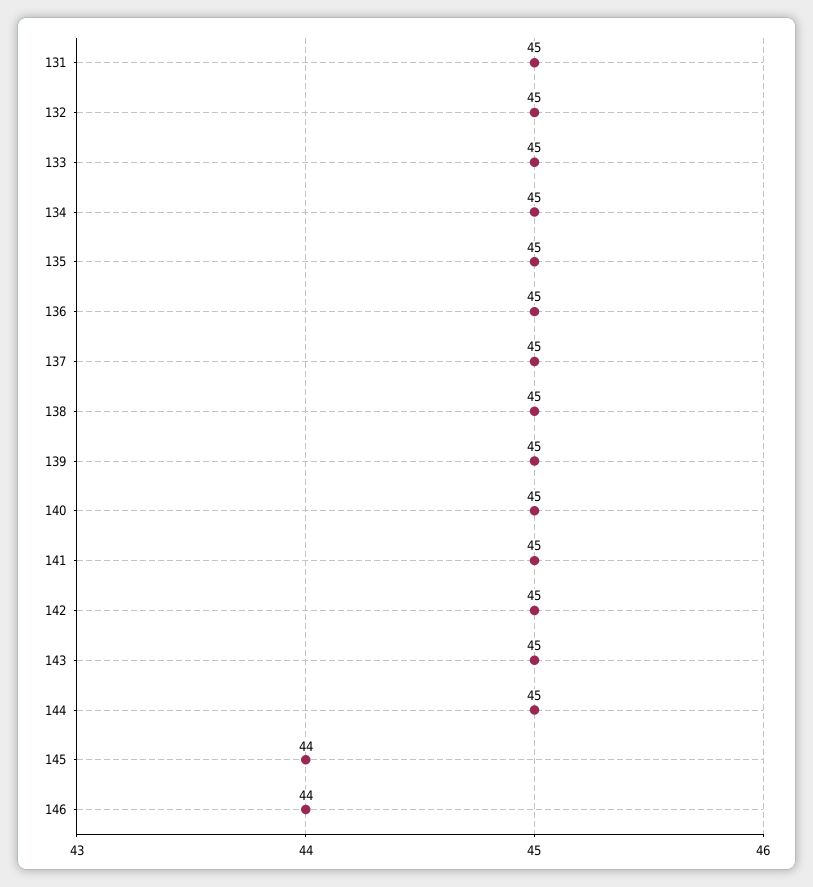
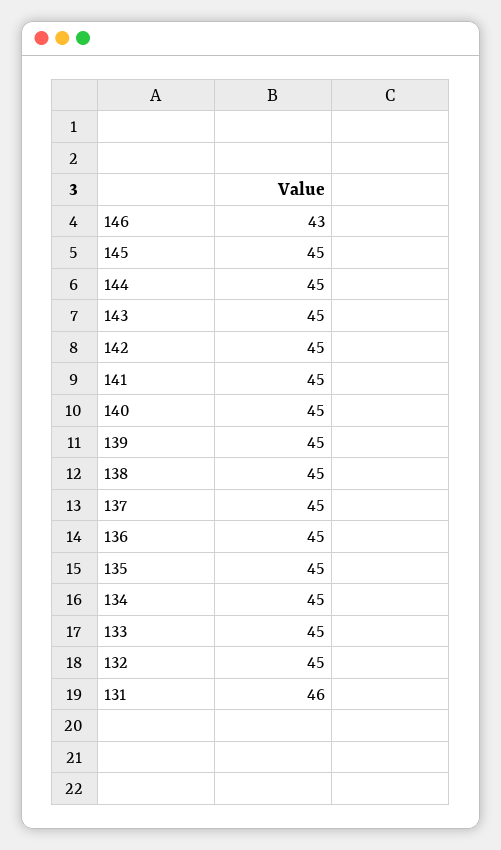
  {
-   "131": 45,
+   "131": 46,
    "132": 45,
    "133": 45,
    "134": 45,
    "135": 45,
    "136": 45,
    "137": 45,
    "138": 45,
    "139": 45,
    "140": 45,
    "141": 45,
    "142": 45,
    "143": 45,
    "144": 45,
-   "145": 44,
+   "145": 45,
-   "146": 44
+   "146": 43
  }

